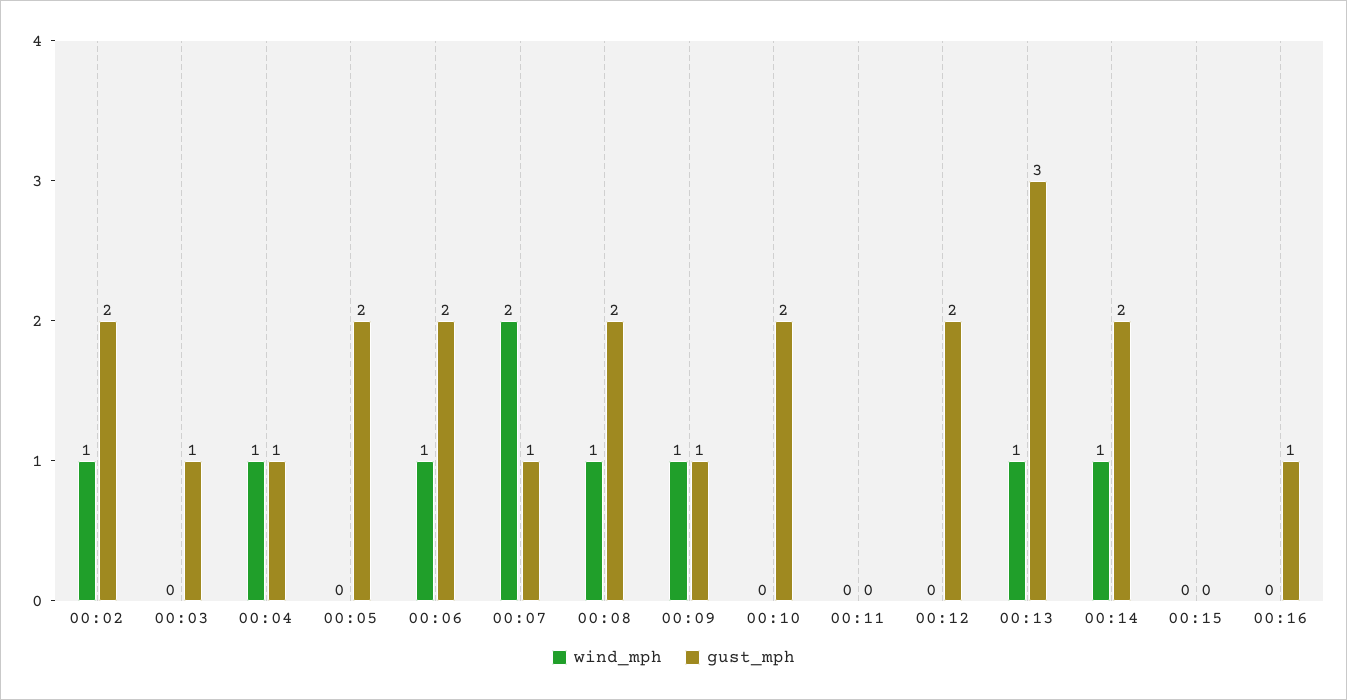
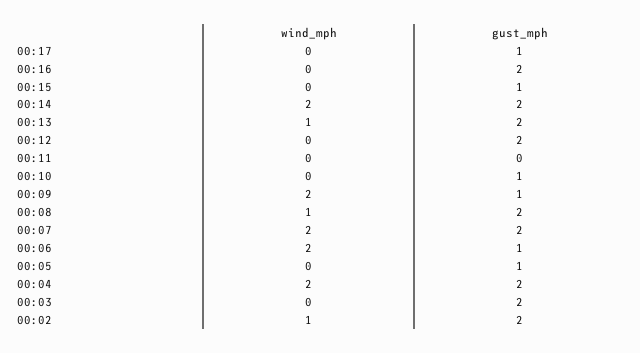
  {
    "wind_mph": {
      "00:02": 1,
      "00:03": 0,
-     "00:04": 1,
+     "00:04": 2,
      "00:05": 0,
-     "00:06": 1,
+     "00:06": 2,
      "00:07": 2,
      "00:08": 1,
-     "00:09": 1,
+     "00:09": 2,
      "00:10": 0,
      "00:11": 0,
      "00:12": 0,
      "00:13": 1,
-     "00:14": 1,
+     "00:14": 2,
      "00:15": 0,
-     "00:16": 0
+     "00:16": 0,
+     "00:17": 0
    },
    "gust_mph": {
      "00:02": 2,
-     "00:03": 1,
+     "00:03": 2,
-     "00:04": 1,
+     "00:04": 2,
-     "00:05": 2,
+     "00:05": 1,
-     "00:06": 2,
+     "00:06": 1,
-     "00:07": 1,
+     "00:07": 2,
      "00:08": 2,
      "00:09": 1,
-     "00:10": 2,
+     "00:10": 1,
      "00:11": 0,
      "00:12": 2,
-     "00:13": 3,
+     "00:13": 2,
      "00:14": 2,
-     "00:15": 0,
+     "00:15": 1,
-     "00:16": 1
+     "00:16": 2,
+     "00:17": 1
    }
  }

